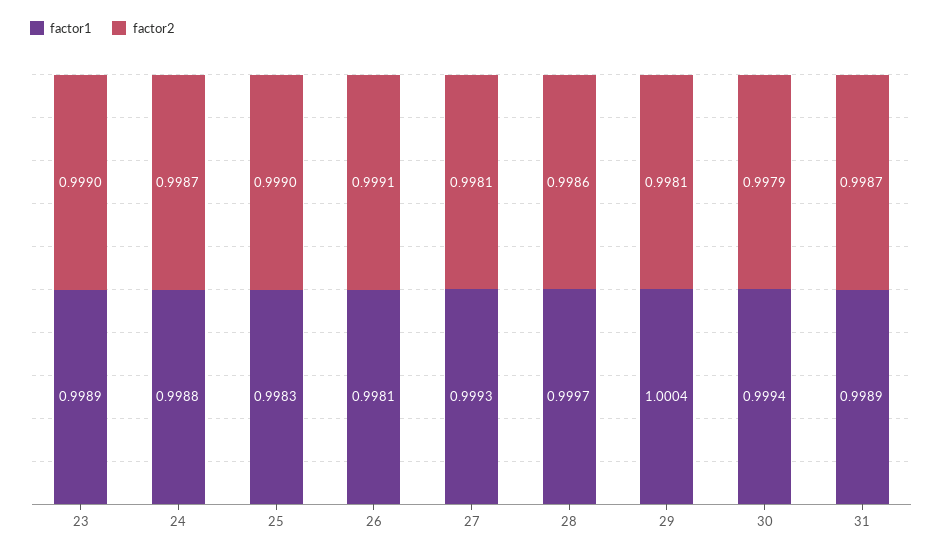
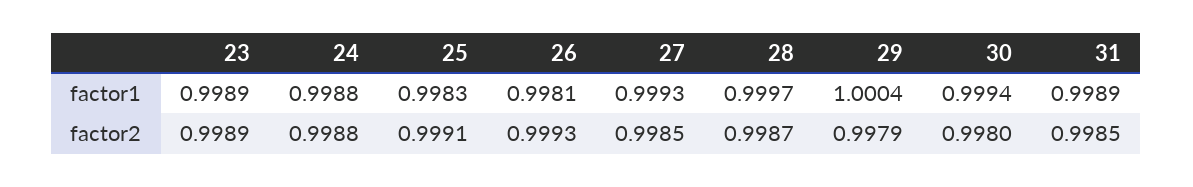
  {
    "factor1": {
      "23": 0.9989,
      "24": 0.9988,
      "25": 0.9983,
      "26": 0.9981,
      "27": 0.9993,
      "28": 0.9997,
      "29": 1.0004,
      "30": 0.9994,
      "31": 0.9989
    },
    "factor2": {
-     "23": 0.999,
+     "23": 0.9989,
-     "24": 0.9987,
+     "24": 0.9988,
-     "25": 0.999,
+     "25": 0.9991,
-     "26": 0.9991,
+     "26": 0.9993,
-     "27": 0.9981,
+     "27": 0.9985,
-     "28": 0.9986,
+     "28": 0.9987,
-     "29": 0.9981,
+     "29": 0.9979,
-     "30": 0.9979,
+     "30": 0.998,
-     "31": 0.9987
+     "31": 0.9985
    }
  }

